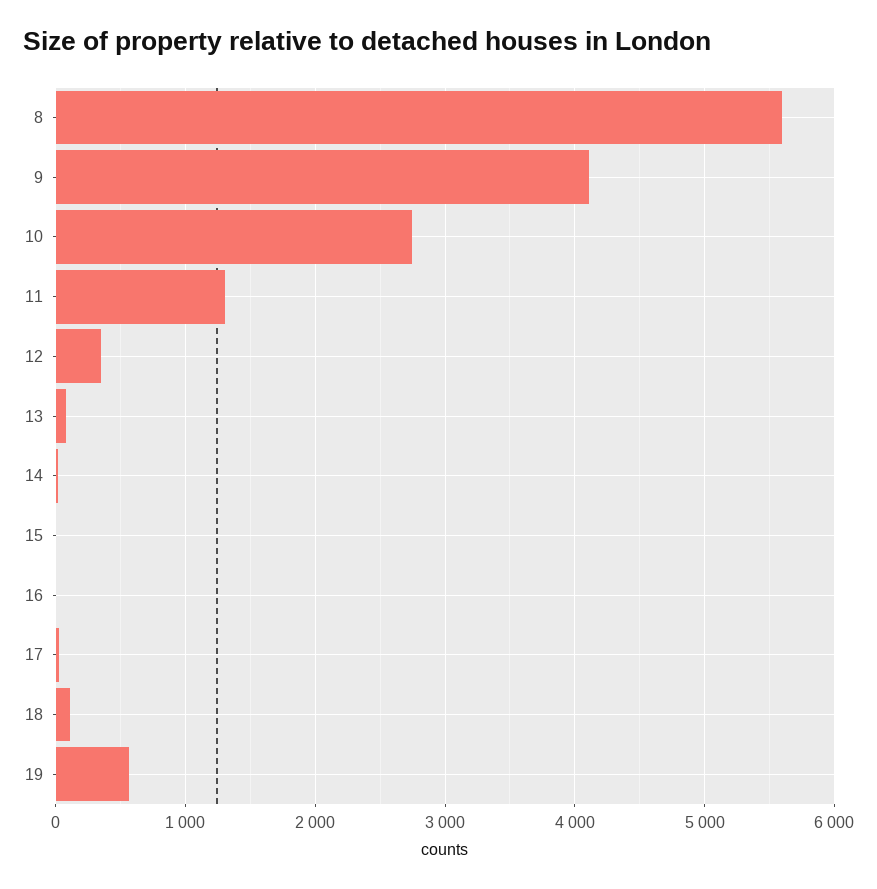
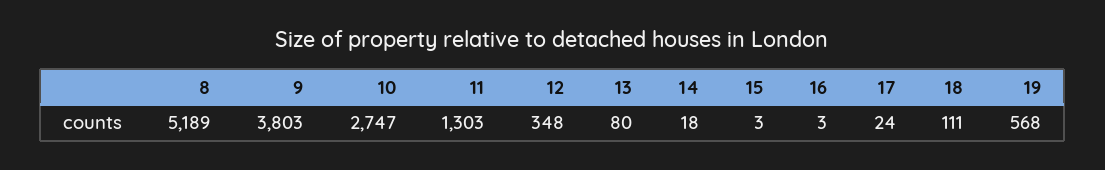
  {
-   "8": 5600,
+   "8": 5189,
-   "9": 4100,
+   "9": 3803,
    "10": 2747,
    "11": 1303,
    "12": 348,
    "13": 80,
    "14": 18,
    "15": 3,
    "16": 3,
    "17": 24,
    "18": 111,
    "19": 568
  }

